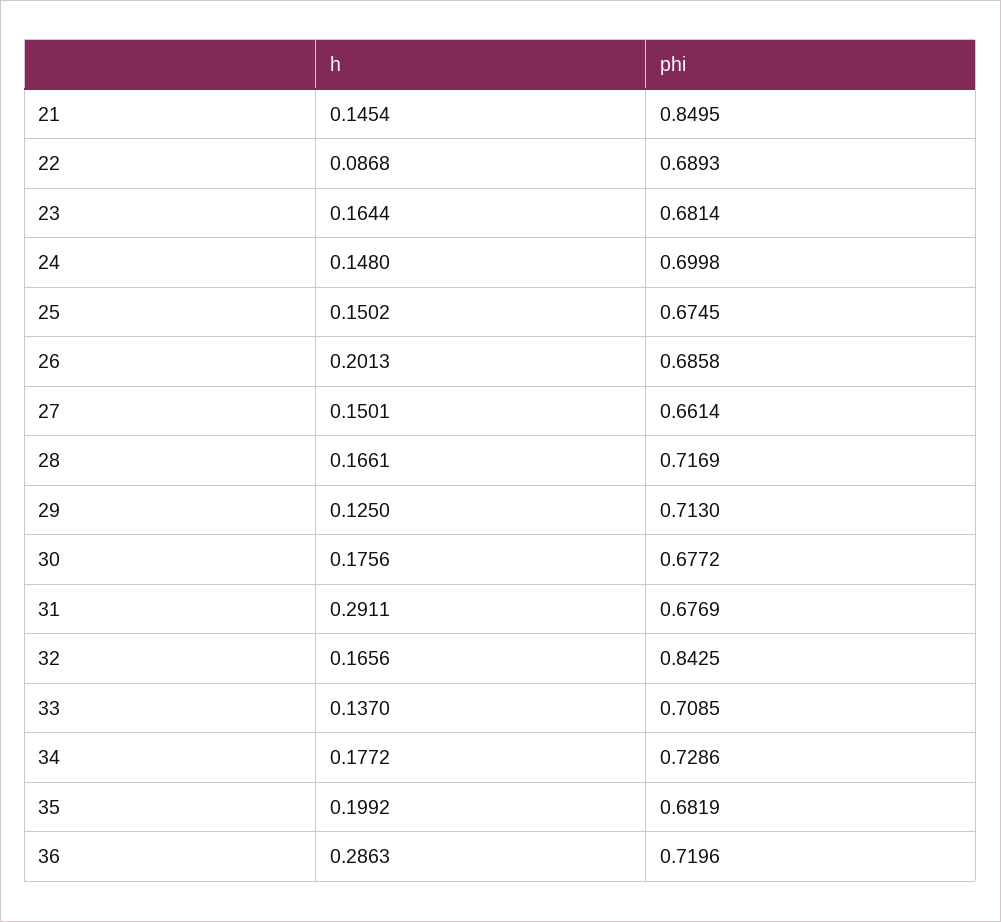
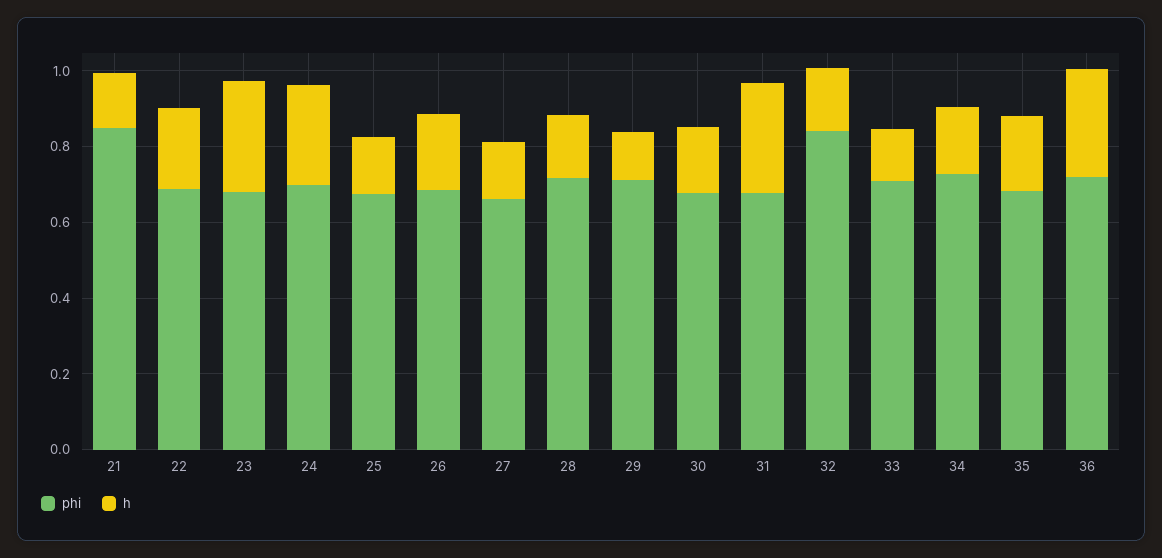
  {
    "h": {
      "21": 0.1454,
-     "22": 0.0868,
+     "22": 0.2,
-     "23": 0.1644,
+     "23": 0.3,
-     "24": 0.148,
+     "24": 0.25,
      "25": 0.1502,
      "26": 0.2013,
      "27": 0.1501,
      "28": 0.1661,
      "29": 0.125,
      "30": 0.1756,
      "31": 0.2911,
      "32": 0.1656,
      "33": 0.137,
      "34": 0.1772,
      "35": 0.1992,
      "36": 0.2863
    },
    "phi": {
      "21": 0.8495,
      "22": 0.6893,
      "23": 0.6814,
      "24": 0.6998,
      "25": 0.6745,
      "26": 0.6858,
      "27": 0.6614,
      "28": 0.7169,
      "29": 0.713,
      "30": 0.6772,
      "31": 0.6769,
      "32": 0.8425,
      "33": 0.7085,
      "34": 0.7286,
      "35": 0.6819,
      "36": 0.7196
    }
  }

